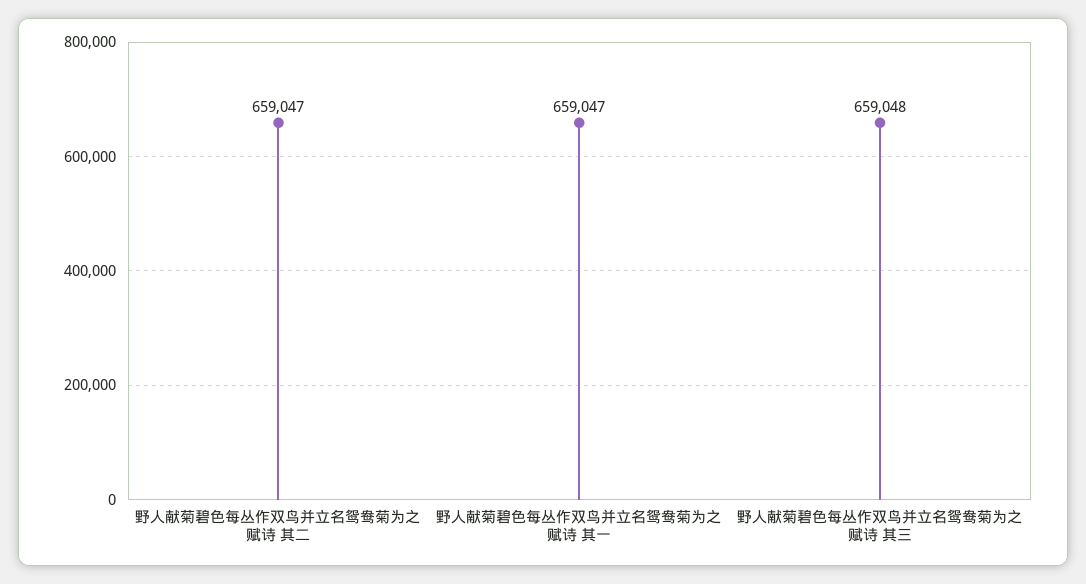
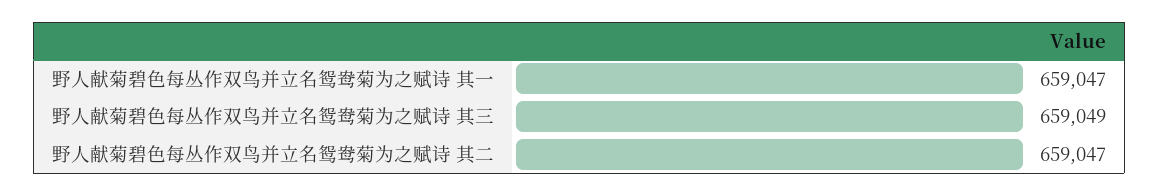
  {
    "野人献菊碧色每丛作双鸟并立名鸳鸯菊为之赋诗 其二": 659047,
    "野人献菊碧色每丛作双鸟并立名鸳鸯菊为之赋诗 其一": 659047,
-   "野人献菊碧色每丛作双鸟并立名鸳鸯菊为之赋诗 其三": 659048
+   "野人献菊碧色每丛作双鸟并立名鸳鸯菊为之赋诗 其三": 659049
  }

